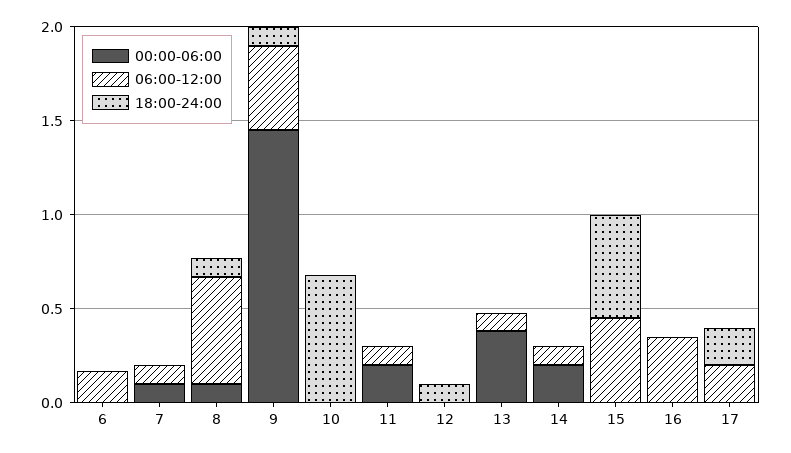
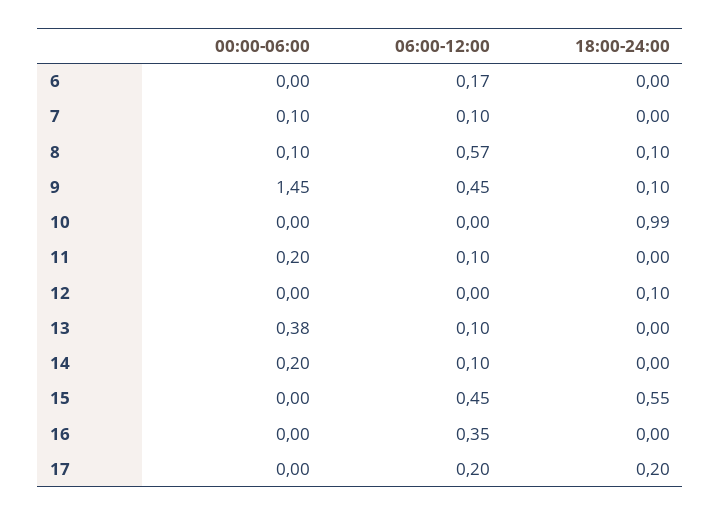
  {
    "00:00-06:00": {
      "6": 0,
      "7": 0.1,
      "8": 0.1,
      "9": 1.45,
      "10": 0,
      "11": 0.2,
      "12": 0,
      "13": 0.38,
      "14": 0.2,
      "15": 0,
      "16": 0,
      "17": 0
    },
    "06:00-12:00": {
      "6": 0.17,
      "7": 0.1,
      "8": 0.57,
      "9": 0.45,
      "10": 0,
      "11": 0.1,
      "12": 0,
      "13": 0.1,
      "14": 0.1,
      "15": 0.45,
      "16": 0.35,
      "17": 0.2
    },
    "18:00-24:00": {
      "6": 0,
      "7": 0,
      "8": 0.1,
      "9": 0.1,
-     "10": 0.7,
+     "10": 0.99,
      "11": 0,
      "12": 0.1,
      "13": 0,
      "14": 0,
      "15": 0.55,
      "16": 0,
      "17": 0.2
    }
  }

